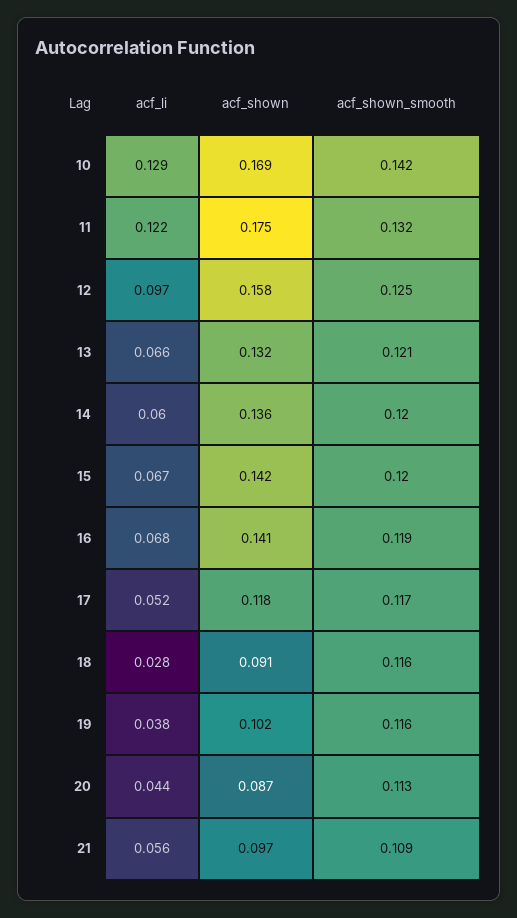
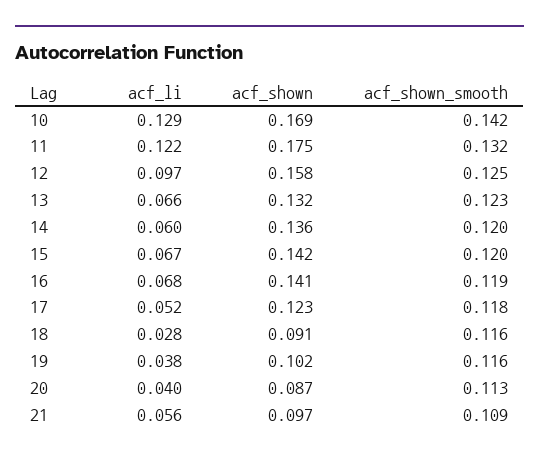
  {
    "acf_li": {
      "10": 0.129,
      "11": 0.122,
      "12": 0.097,
      "13": 0.066,
      "14": 0.06,
      "15": 0.067,
      "16": 0.068,
      "17": 0.052,
      "18": 0.028,
      "19": 0.038,
-     "20": 0.044,
+     "20": 0.04,
      "21": 0.056
    },
    "acf_shown": {
      "10": 0.169,
      "11": 0.175,
      "12": 0.158,
      "13": 0.132,
      "14": 0.136,
      "15": 0.142,
      "16": 0.141,
-     "17": 0.118,
+     "17": 0.123,
      "18": 0.091,
      "19": 0.102,
      "20": 0.087,
      "21": 0.097
    },
    "acf_shown_smooth": {
      "10": 0.142,
      "11": 0.132,
      "12": 0.125,
-     "13": 0.121,
+     "13": 0.123,
      "14": 0.12,
      "15": 0.12,
      "16": 0.119,
-     "17": 0.117,
+     "17": 0.118,
      "18": 0.116,
      "19": 0.116,
      "20": 0.113,
      "21": 0.109
    }
  }

